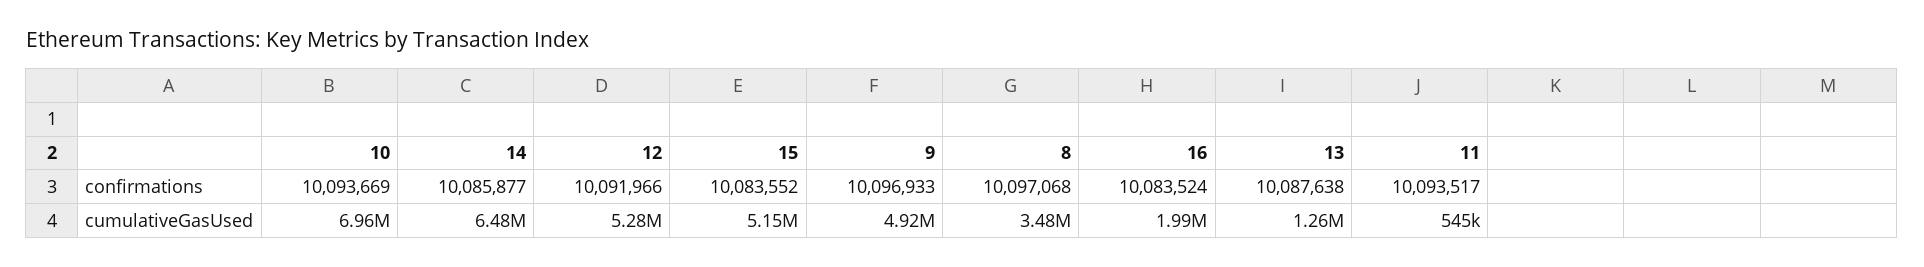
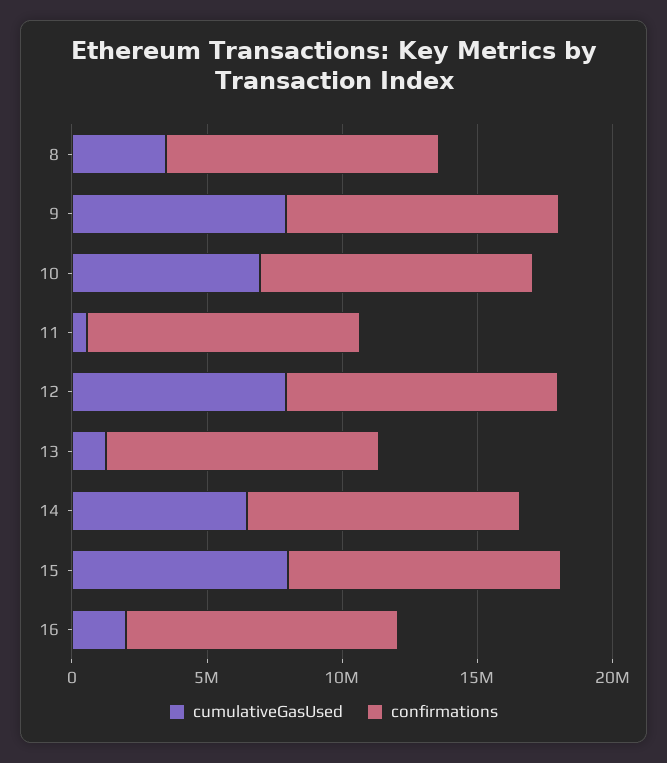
  {
    "confirmations": {
      "10": 10093669,
      "14": 10085877,
      "12": 10091966,
      "15": 10083552,
      "9": 10096933,
      "8": 10097068,
      "16": 10083524,
      "13": 10087638,
      "11": 10093517
    },
    "cumulativeGasUsed": {
      "10": 6960000,
      "14": 6480000,
-     "12": 5280000,
+     "12": 8000000,
-     "15": 5150000,
+     "15": 8000000,
-     "9": 4920000,
+     "9": 8000000,
      "8": 3480000,
      "16": 1990000,
      "13": 1260000,
      "11": 545000
    }
  }

